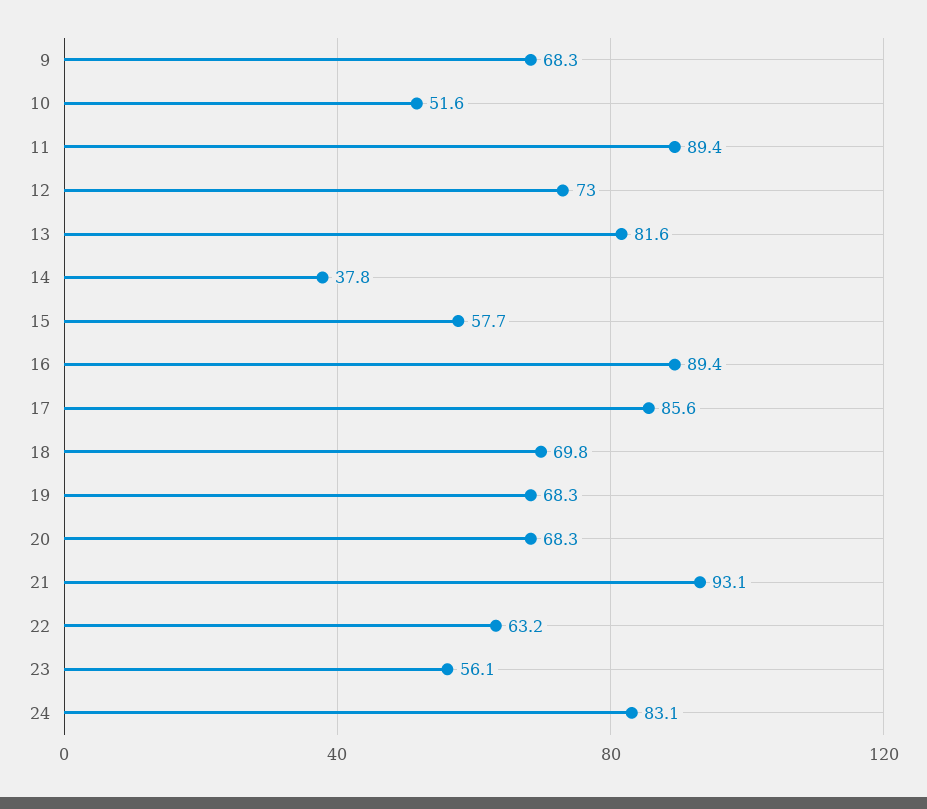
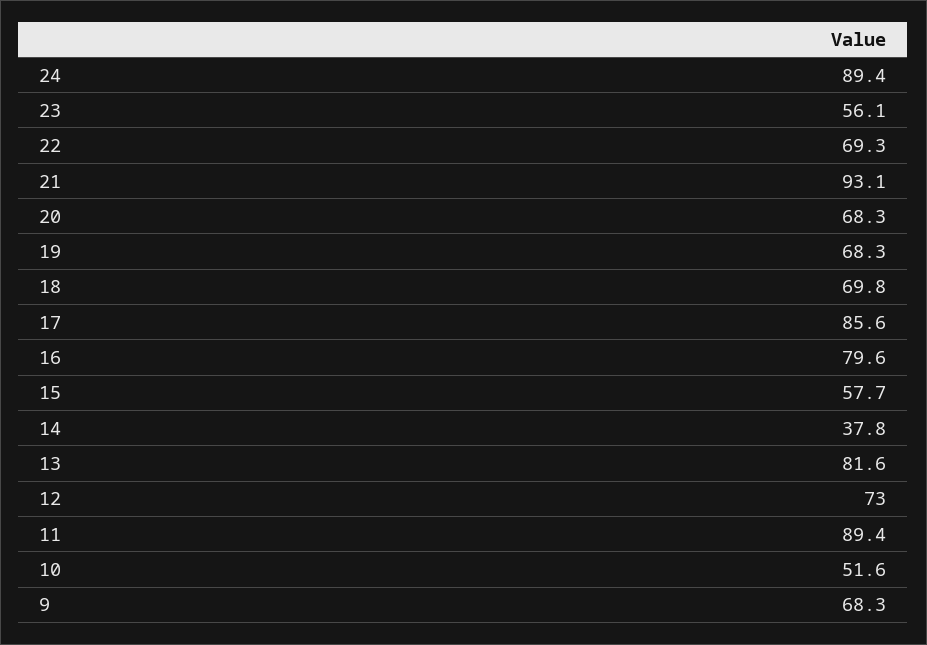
  {
    "9": 68.3,
    "10": 51.6,
    "11": 89.4,
    "12": 73,
    "13": 81.6,
    "14": 37.8,
    "15": 57.7,
-   "16": 89.4,
+   "16": 79.6,
    "17": 85.6,
    "18": 69.8,
    "19": 68.3,
    "20": 68.3,
    "21": 93.1,
-   "22": 63.2,
+   "22": 69.3,
    "23": 56.1,
-   "24": 83.1
+   "24": 89.4
  }

